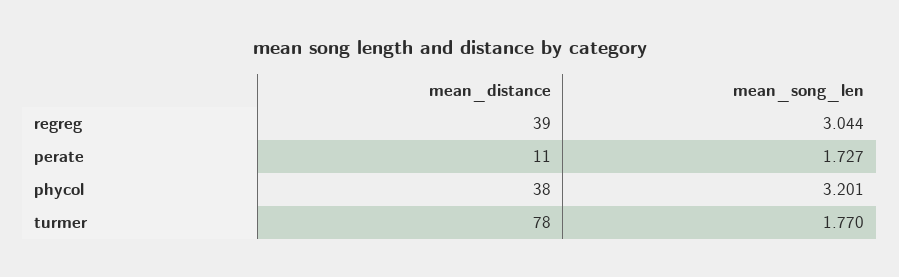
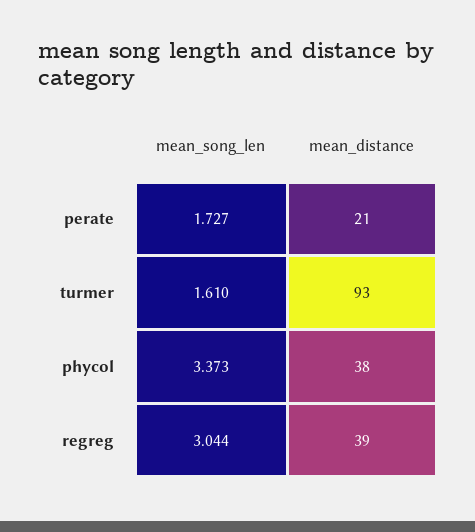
  {
    "mean_distance": {
      "regreg": 39,
-     "perate": 11,
+     "perate": 21,
      "phycol": 38,
-     "turmer": 78
+     "turmer": 93
    },
    "mean_song_len": {
      "regreg": 3.044,
      "perate": 1.727,
-     "phycol": 3.201,
+     "phycol": 3.373,
-     "turmer": 1.77
+     "turmer": 1.61
    }
  }

